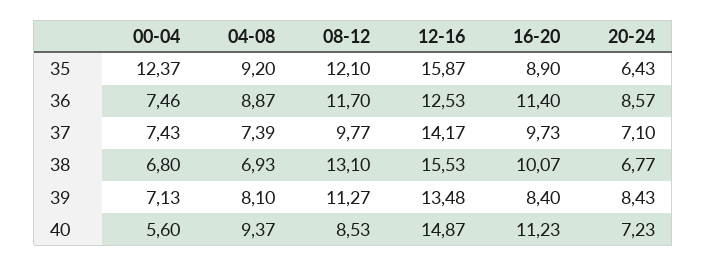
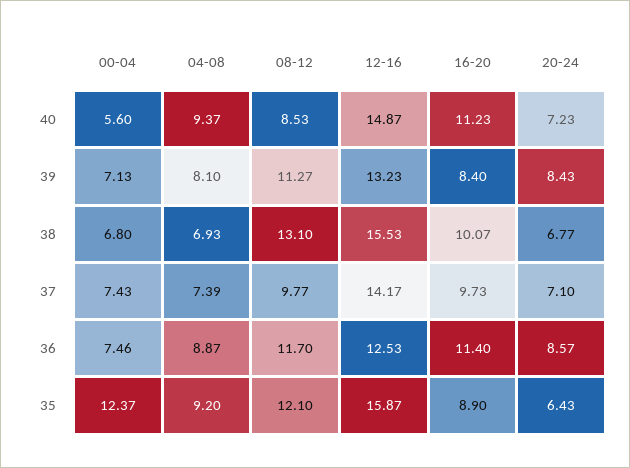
  {
    "00-04": {
      "35": 12.37,
      "36": 7.46,
      "37": 7.43,
      "38": 6.8,
      "39": 7.13,
      "40": 5.6
    },
    "04-08": {
      "35": 9.2,
      "36": 8.87,
      "37": 7.39,
      "38": 6.93,
      "39": 8.1,
      "40": 9.37
    },
    "08-12": {
      "35": 12.1,
      "36": 11.7,
      "37": 9.77,
      "38": 13.1,
      "39": 11.27,
      "40": 8.53
    },
    "12-16": {
      "35": 15.87,
      "36": 12.53,
      "37": 14.17,
      "38": 15.53,
-     "39": 13.48,
+     "39": 13.23,
      "40": 14.87
    },
    "16-20": {
      "35": 8.9,
      "36": 11.4,
      "37": 9.73,
      "38": 10.07,
      "39": 8.4,
      "40": 11.23
    },
    "20-24": {
      "35": 6.43,
      "36": 8.57,
      "37": 7.1,
      "38": 6.77,
      "39": 8.43,
      "40": 7.23
    }
  }

